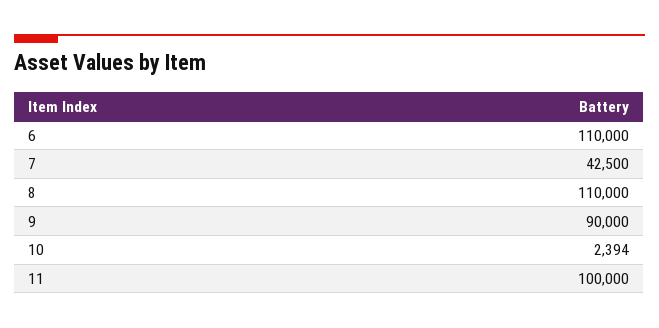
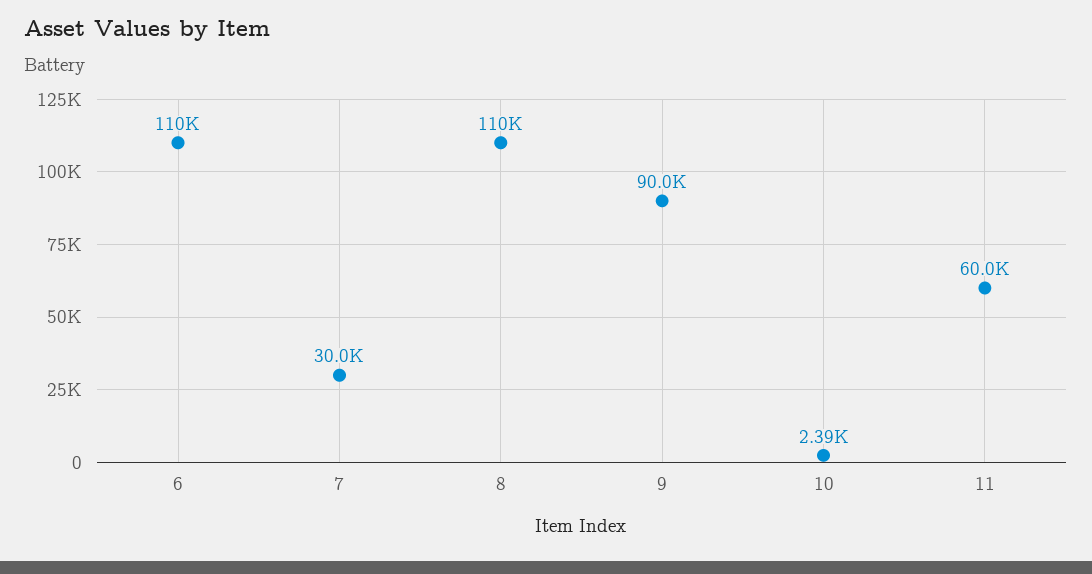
  {
    "6": 110000,
-   "7": 42500,
+   "7": 30000,
    "8": 110000,
    "9": 90000,
    "10": 2394,
-   "11": 100000
+   "11": 60000
  }

